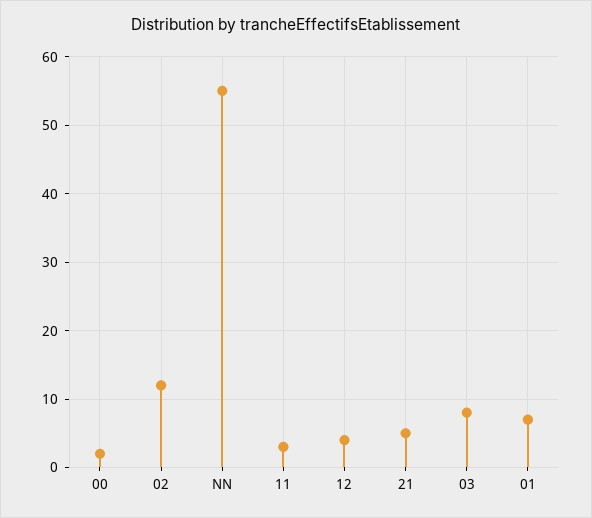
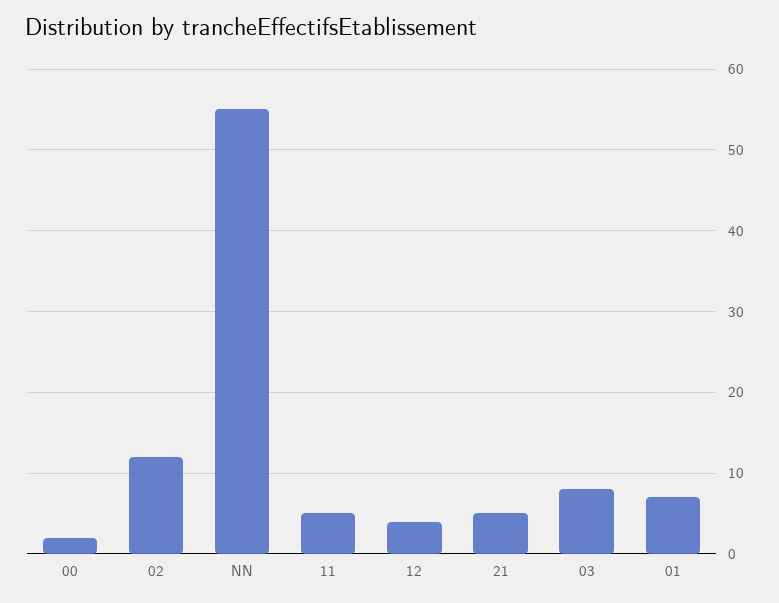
  {
    "00": 2,
    "02": 12,
    "NN": 55,
-   "11": 3,
+   "11": 5,
    "12": 4,
    "21": 5,
    "03": 8,
    "01": 7
  }

